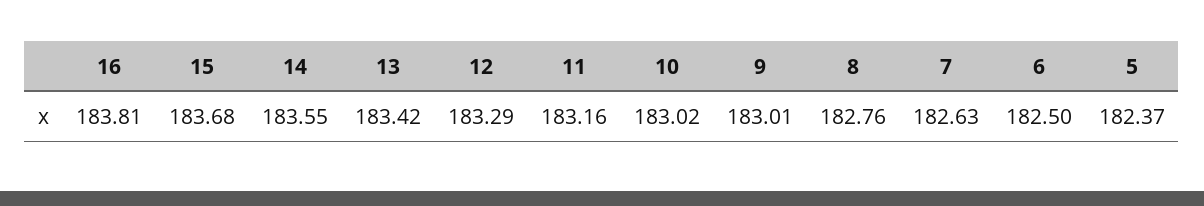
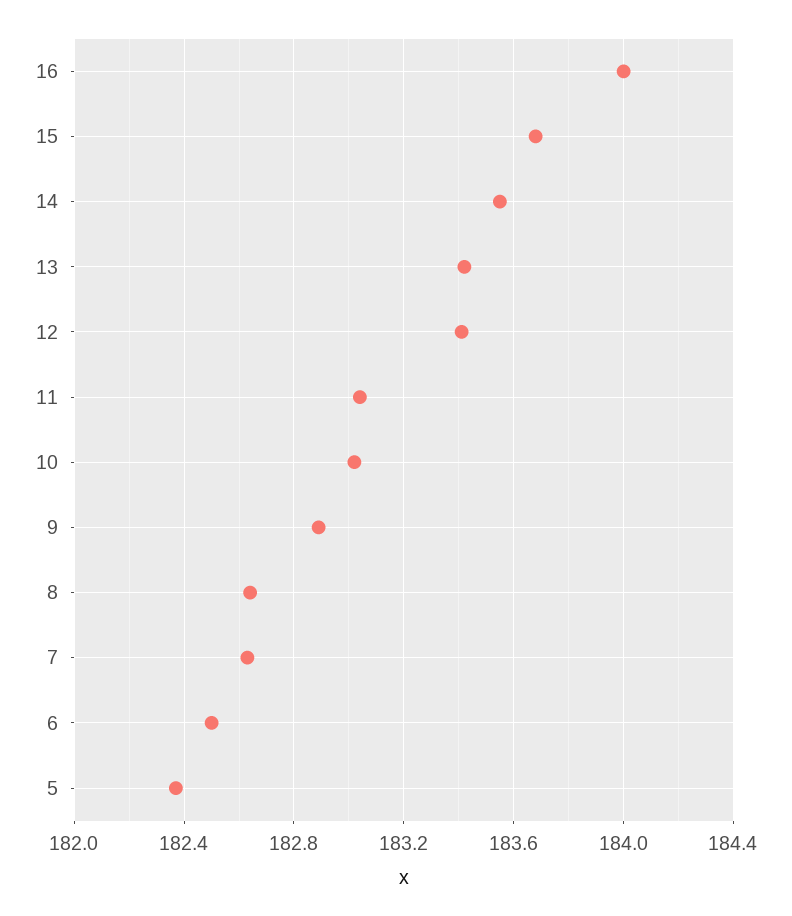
  {
-   "16": 183.81,
+   "16": 184,
    "15": 183.68,
    "14": 183.55,
    "13": 183.42,
-   "12": 183.29,
+   "12": 183.4,
-   "11": 183.16,
+   "11": 183.05,
    "10": 183.02,
-   "9": 183.01,
+   "9": 182.9,
-   "8": 182.76,
+   "8": 182.65,
    "7": 182.63,
    "6": 182.5,
    "5": 182.37
  }

